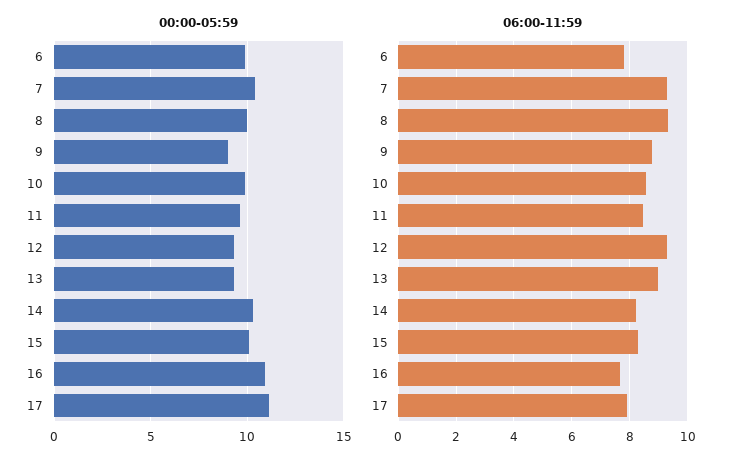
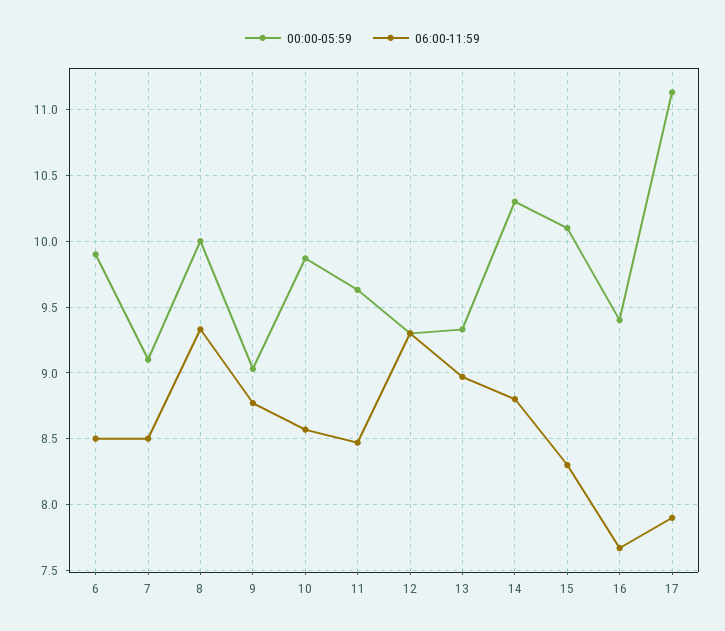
  {
    "00:00-05:59": {
      "6": 9.9,
-     "7": 10.5,
+     "7": 9.1,
      "8": 10,
      "9": 9.05,
      "10": 9.85,
      "11": 9.65,
      "12": 9.3,
      "13": 9.35,
      "14": 10.3,
      "15": 10.1,
-     "16": 11,
+     "16": 9.4,
      "17": 11.15
    },
    "06:00-11:59": {
-     "6": 7.75,
+     "6": 8.5,
-     "7": 9.25,
+     "7": 8.5,
      "8": 9.35,
      "9": 8.75,
      "10": 8.55,
      "11": 8.45,
      "12": 9.3,
      "13": 8.95,
-     "14": 8.25,
+     "14": 8.8,
      "15": 8.3,
      "16": 7.65,
      "17": 7.9
    }
  }

